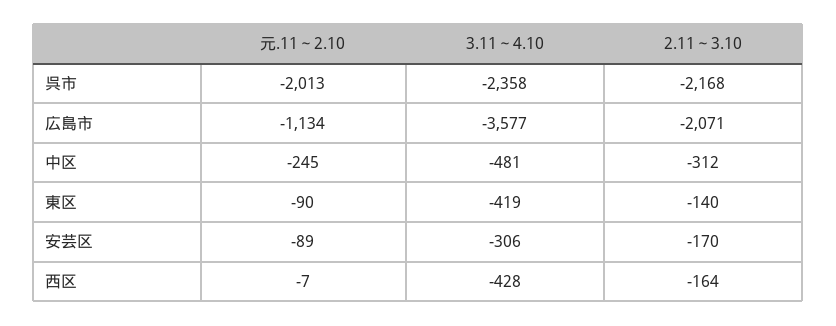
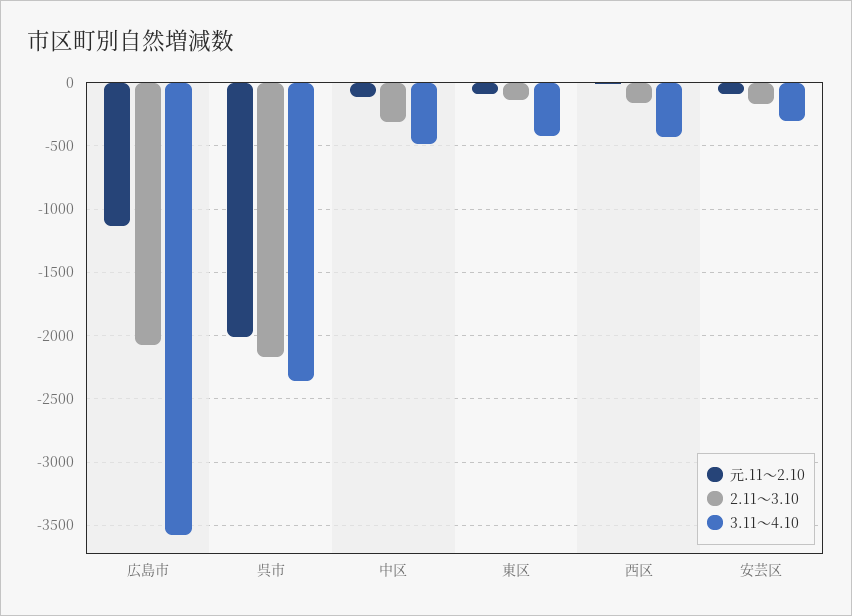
  {
    "元.11～2.10": {
      "呉市": -2013,
      "広島市": -1134,
-     "中区": -245,
+     "中区": -100,
      "東区": -90,
      "安芸区": -89,
      "西区": -7
    },
    "3.11～4.10": {
      "呉市": -2358,
      "広島市": -3577,
      "中区": -481,
      "東区": -419,
      "安芸区": -306,
      "西区": -428
    },
    "2.11～3.10": {
      "呉市": -2168,
      "広島市": -2071,
      "中区": -312,
      "東区": -140,
      "安芸区": -170,
      "西区": -164
    }
  }

